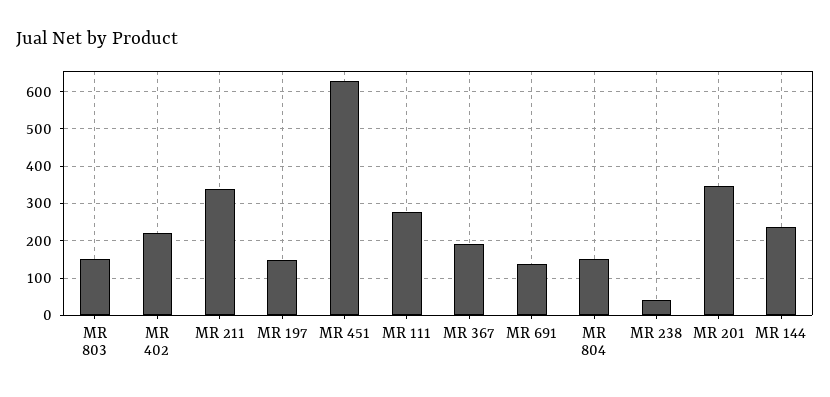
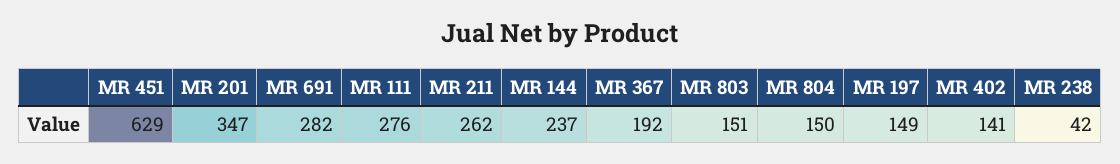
  {
    "MR 803": 151,
-   "MR 402": 220,
+   "MR 402": 141,
-   "MR 211": 340,
+   "MR 211": 262,
    "MR 197": 149,
    "MR 451": 629,
    "MR 111": 276,
    "MR 367": 192,
-   "MR 691": 140,
+   "MR 691": 282,
    "MR 804": 150,
    "MR 238": 42,
    "MR 201": 347,
    "MR 144": 237
  }

